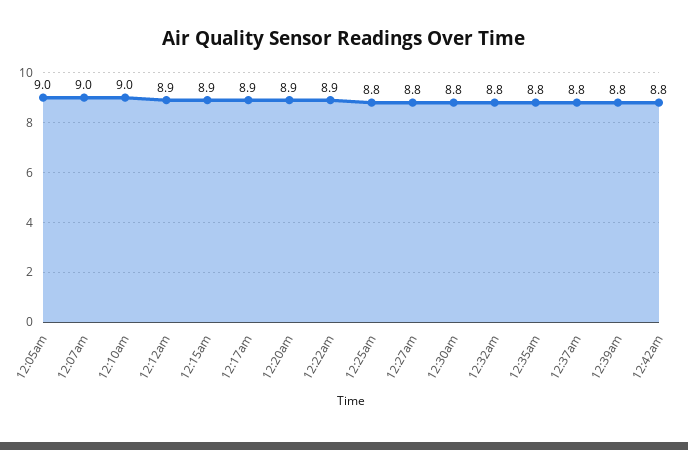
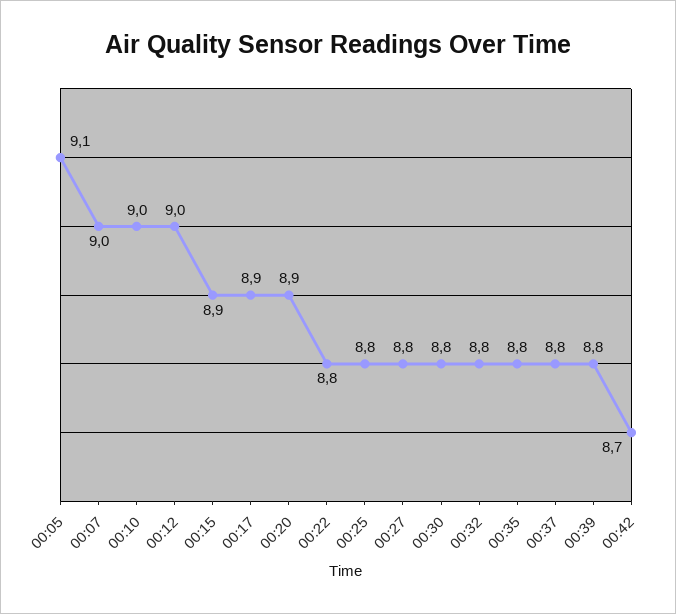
  {
-   "12:05am": 9,
+   "12:05am": 9.1,
    "12:07am": 9,
    "12:10am": 9,
-   "12:12am": 8.9,
+   "12:12am": 9,
    "12:15am": 8.9,
    "12:17am": 8.9,
    "12:20am": 8.9,
-   "12:22am": 8.9,
+   "12:22am": 8.8,
    "12:25am": 8.8,
    "12:27am": 8.8,
    "12:30am": 8.8,
    "12:32am": 8.8,
    "12:35am": 8.8,
    "12:37am": 8.8,
    "12:39am": 8.8,
-   "12:42am": 8.8
+   "12:42am": 8.7
  }

